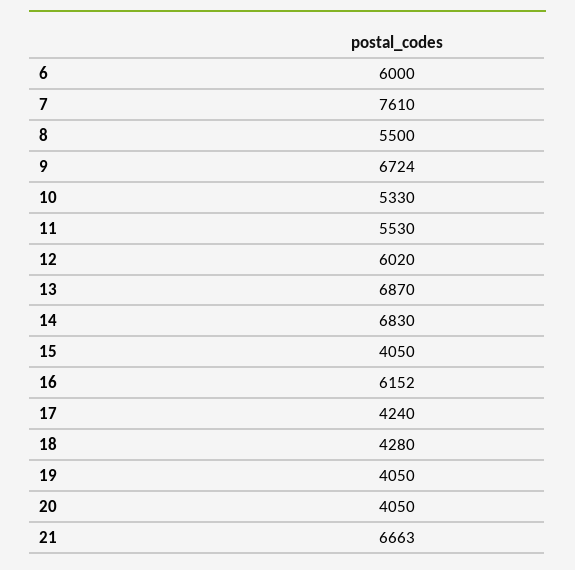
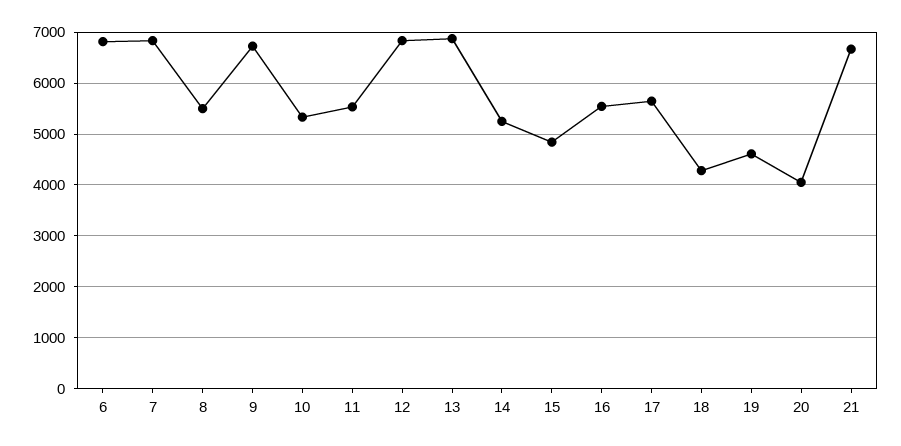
  {
-   "6": 6000,
+   "6": 6800,
-   "7": 7610,
+   "7": 6800,
    "8": 5500,
    "9": 6724,
    "10": 5330,
    "11": 5530,
-   "12": 6020,
+   "12": 6800,
    "13": 6870,
-   "14": 6830,
+   "14": 5200,
-   "15": 4050,
+   "15": 4800,
-   "16": 6152,
+   "16": 5600,
-   "17": 4240,
+   "17": 5600,
    "18": 4280,
-   "19": 4050,
+   "19": 4600,
    "20": 4050,
    "21": 6663
  }

